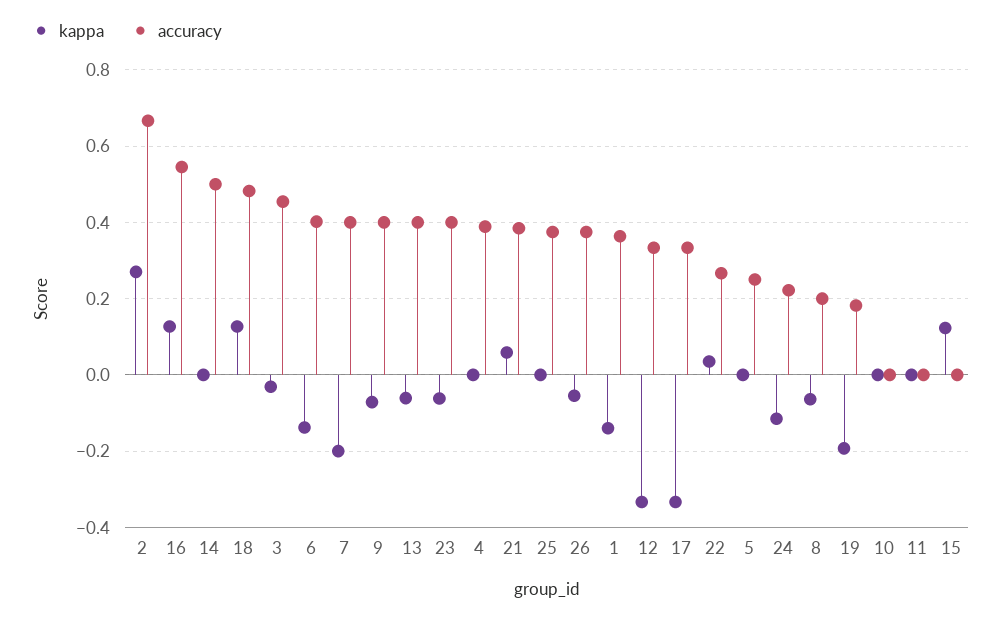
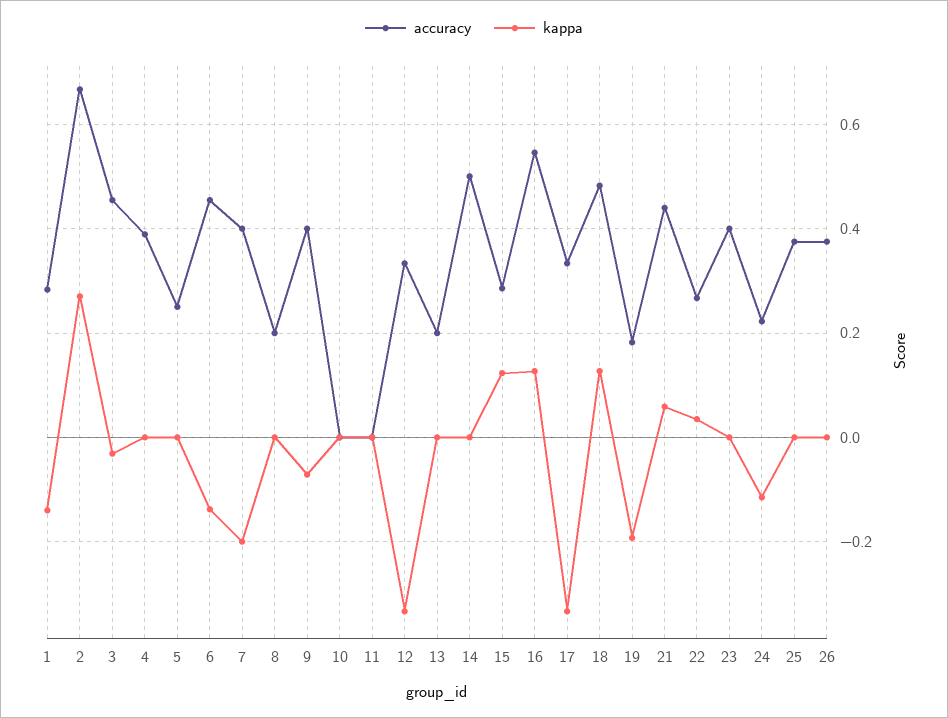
  {
    "kappa": {
      "2": 0.28,
      "16": 0.12,
      "14": 0,
      "18": 0.12,
      "3": -0.04,
      "6": -0.14,
      "7": -0.2,
      "9": -0.08,
-     "13": -0.06,
+     "13": 0,
-     "23": -0.06,
+     "23": 0,
      "4": 0,
      "21": 0.06,
      "25": 0,
-     "26": -0.06,
+     "26": 0,
      "1": -0.14,
      "12": -0.34,
      "17": -0.34,
      "22": 0.04,
      "5": 0,
      "24": -0.12,
-     "8": -0.06,
+     "8": 0,
      "19": -0.2,
      "10": 0,
      "11": 0,
      "15": 0.12
    },
    "accuracy": {
      "2": 0.66,
      "16": 0.54,
      "14": 0.5,
      "18": 0.48,
      "3": 0.46,
-     "6": 0.4,
+     "6": 0.46,
      "7": 0.4,
      "9": 0.4,
-     "13": 0.4,
+     "13": 0.2,
      "23": 0.4,
      "4": 0.38,
-     "21": 0.38,
+     "21": 0.44,
      "25": 0.38,
      "26": 0.38,
-     "1": 0.36,
+     "1": 0.28,
      "12": 0.34,
      "17": 0.34,
      "22": 0.26,
      "5": 0.26,
      "24": 0.22,
      "8": 0.2,
      "19": 0.18,
      "10": 0,
      "11": 0,
-     "15": 0
+     "15": 0.28
    }
  }

